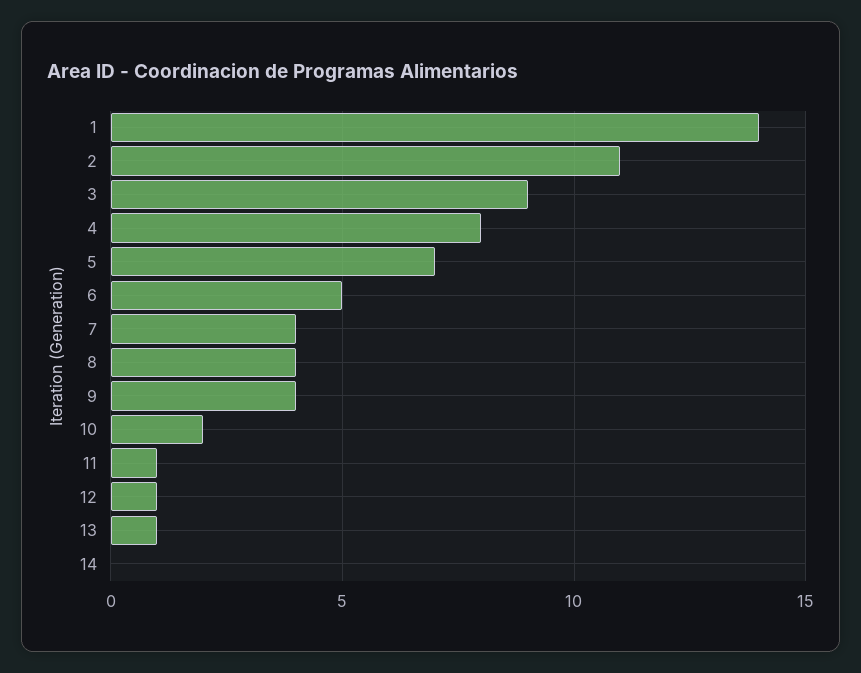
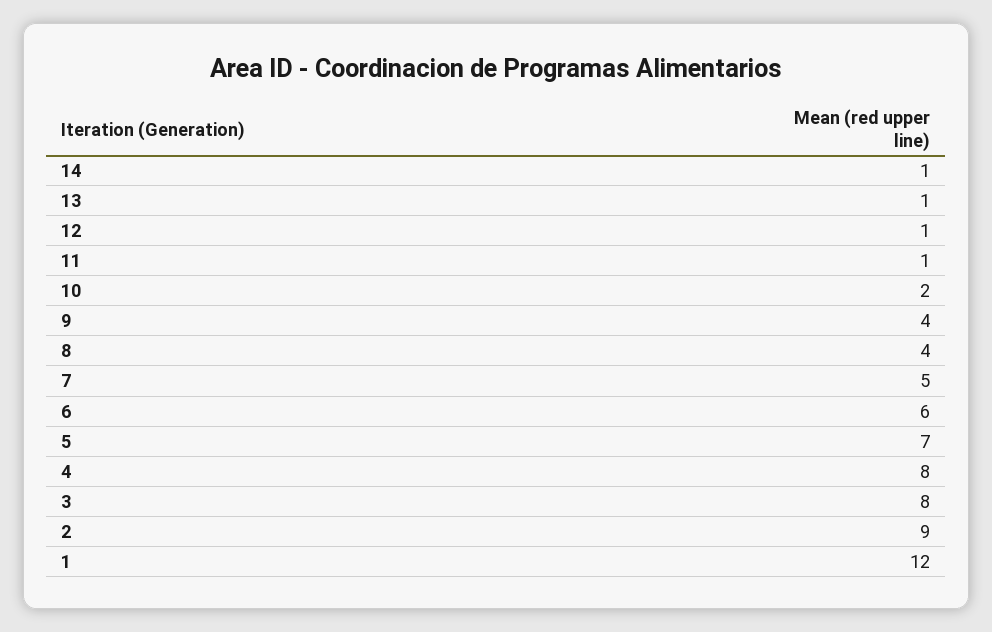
  {
-   "1": 14,
+   "1": 12,
-   "2": 11,
+   "2": 9,
-   "3": 9,
+   "3": 8,
    "4": 8,
    "5": 7,
-   "6": 5,
+   "6": 6,
-   "7": 4,
+   "7": 5,
    "8": 4,
    "9": 4,
    "10": 2,
    "11": 1,
    "12": 1,
    "13": 1,
-   "14": 0
+   "14": 1
  }

